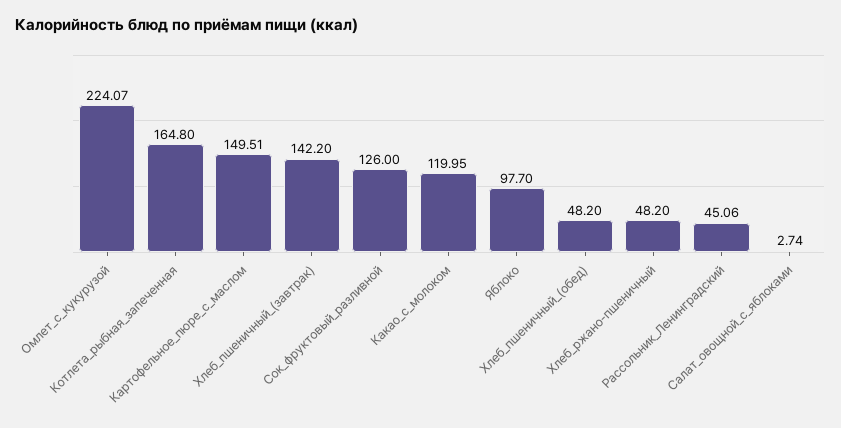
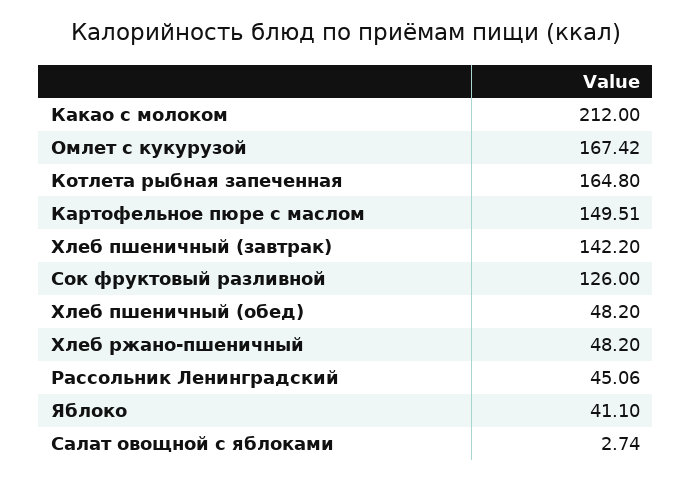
  {
-   "Омлет_с_кукурузой": 224.07,
+   "Омлет_с_кукурузой": 167.42,
    "Котлета_рыбная_запеченная": 164.8,
    "Картофельное_пюре_с_маслом": 149.51,
    "Хлеб_пшеничный_(завтрак)": 142.2,
    "Сок_фруктовый_разливной": 126,
-   "Какао_с_молоком": 119.95,
+   "Какао_с_молоком": 212,
-   "Яблоко": 97.7,
+   "Яблоко": 41.1,
    "Хлеб_пшеничный_(обед)": 48.2,
    "Хлеб_ржано-пшеничный": 48.2,
    "Рассольник_Ленинградский": 45.06,
    "Салат_овощной_с_яблоками": 2.74
  }

